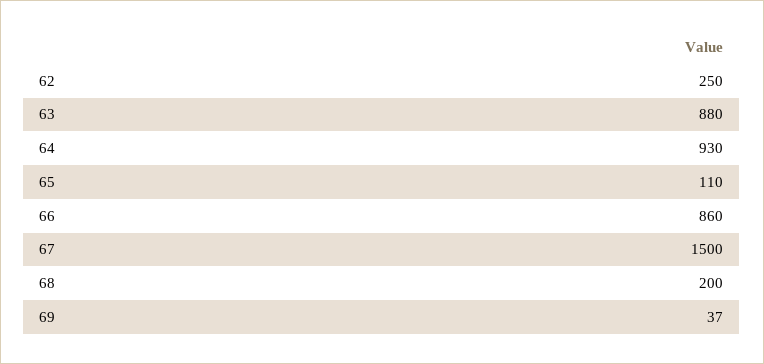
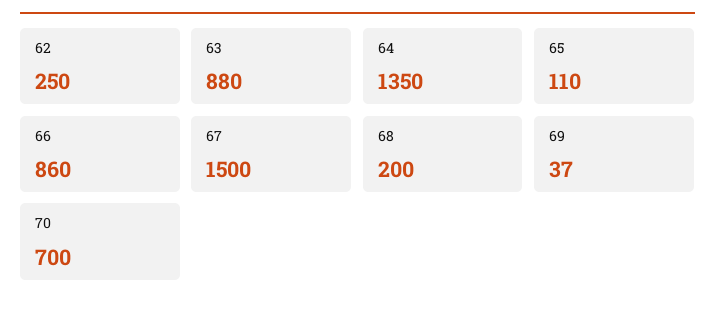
  {
    "62": 250,
    "63": 880,
-   "64": 930,
+   "64": 1350,
    "65": 110,
    "66": 860,
    "67": 1500,
    "68": 200,
-   "69": 37
+   "69": 37,
+   "70": 700
  }

